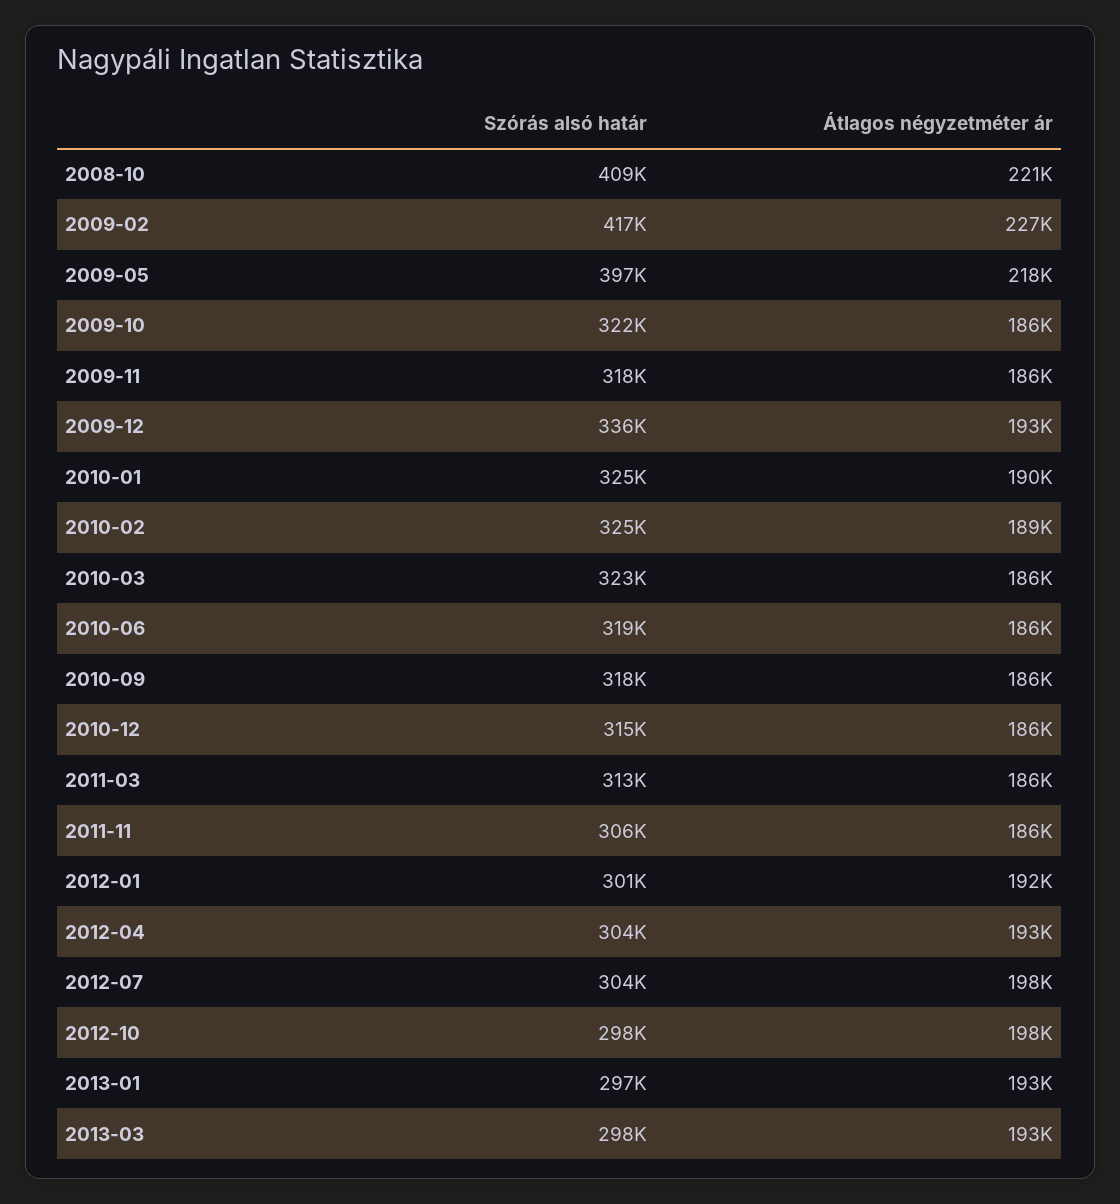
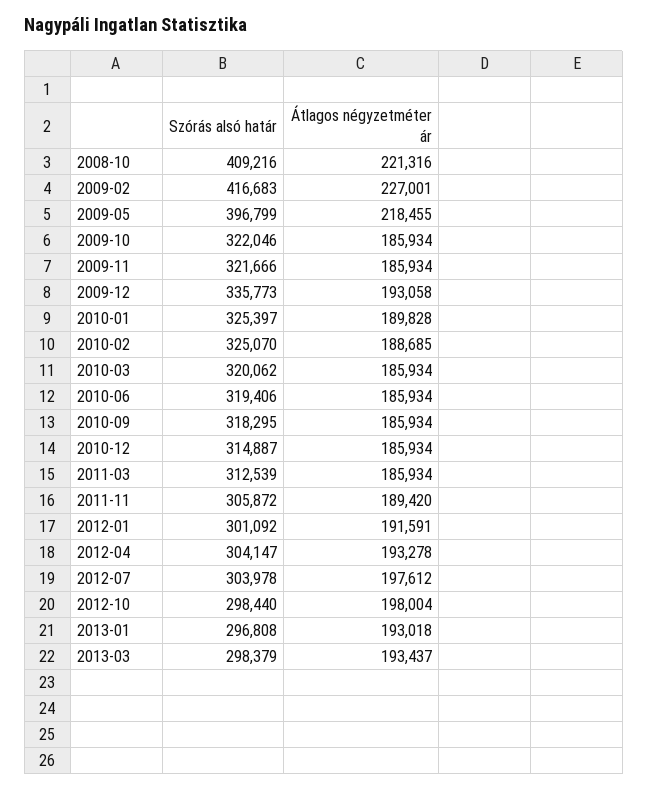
  {
    "Szórás alsó határ": {
      "2008-10": 409216,
      "2009-02": 416683,
      "2009-05": 396799,
      "2009-10": 322046,
-     "2009-11": 318000,
+     "2009-11": 321666,
      "2009-12": 335773,
      "2010-01": 325397,
      "2010-02": 325070,
-     "2010-03": 323000,
+     "2010-03": 320062,
      "2010-06": 319406,
      "2010-09": 318295,
      "2010-12": 314887,
      "2011-03": 312539,
      "2011-11": 305872,
      "2012-01": 301092,
      "2012-04": 304147,
      "2012-07": 303978,
      "2012-10": 298440,
      "2013-01": 296808,
      "2013-03": 298379
    },
    "Átlagos négyzetméter ár": {
      "2008-10": 221316,
      "2009-02": 227001,
      "2009-05": 218455,
      "2009-10": 185934,
      "2009-11": 185934,
      "2009-12": 193058,
      "2010-01": 189828,
      "2010-02": 188685,
      "2010-03": 185934,
      "2010-06": 185934,
      "2010-09": 185934,
      "2010-12": 185934,
      "2011-03": 185934,
-     "2011-11": 186000,
+     "2011-11": 189420,
      "2012-01": 191591,
      "2012-04": 193278,
      "2012-07": 197612,
      "2012-10": 198004,
      "2013-01": 193018,
      "2013-03": 193437
    }
  }

